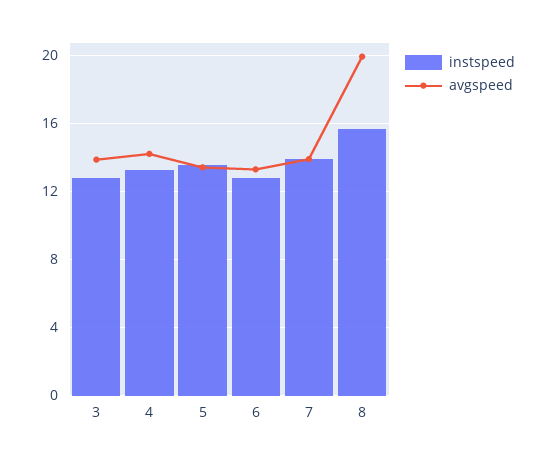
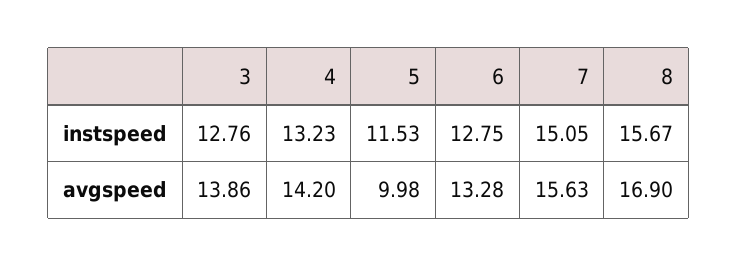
  {
    "instspeed": {
      "3": 12.76,
      "4": 13.23,
-     "5": 13.5,
+     "5": 11.53,
      "6": 12.75,
-     "7": 14,
+     "7": 15.05,
      "8": 15.67
    },
    "avgspeed": {
      "3": 13.86,
      "4": 14.2,
-     "5": 13.5,
+     "5": 9.98,
      "6": 13.28,
-     "7": 14,
+     "7": 15.63,
-     "8": 20
+     "8": 16.9
    }
  }

